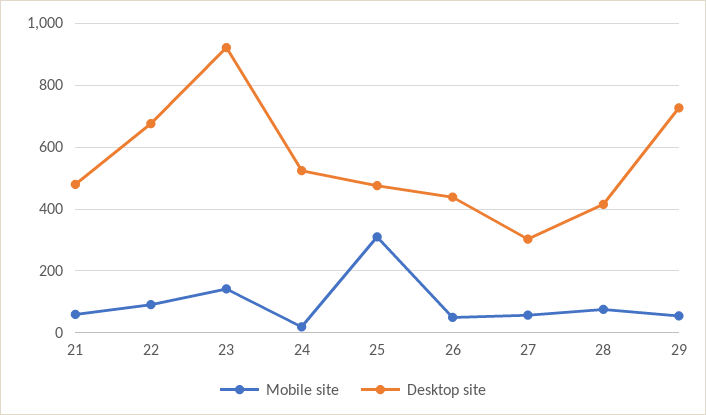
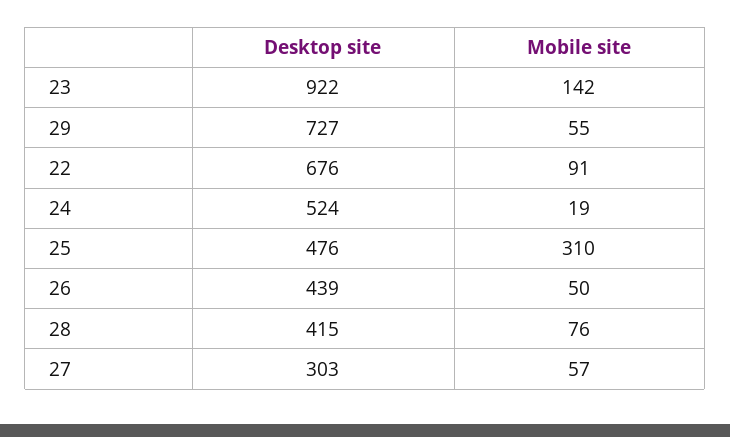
  {
    "Mobile site": {
-     "21": 60,
      "22": 91,
      "23": 142,
      "24": 19,
      "25": 310,
      "26": 50,
      "27": 57,
      "28": 76,
      "29": 55
    },
    "Desktop site": {
-     "21": 480,
      "22": 676,
      "23": 922,
      "24": 524,
      "25": 476,
      "26": 439,
      "27": 303,
      "28": 415,
      "29": 727
    }
  }

